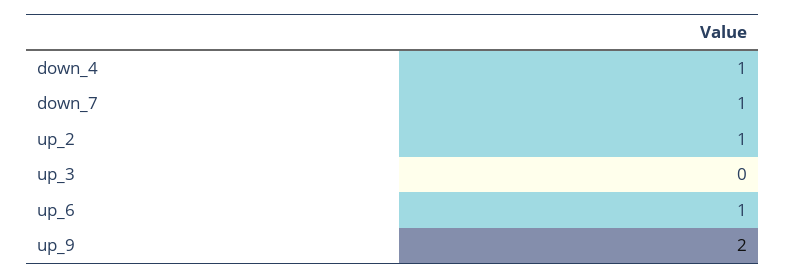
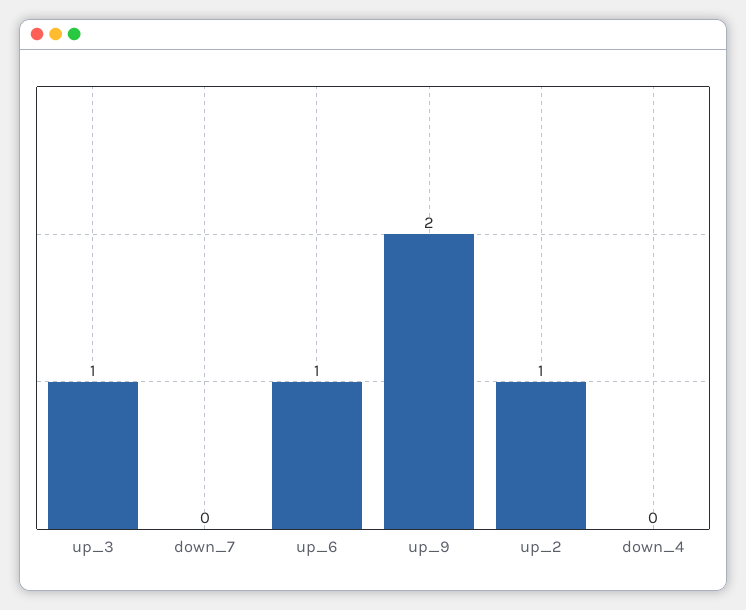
  {
-   "down_4": 1,
+   "down_4": 0,
-   "down_7": 1,
+   "down_7": 0,
    "up_2": 1,
-   "up_3": 0,
+   "up_3": 1,
    "up_6": 1,
    "up_9": 2
  }

